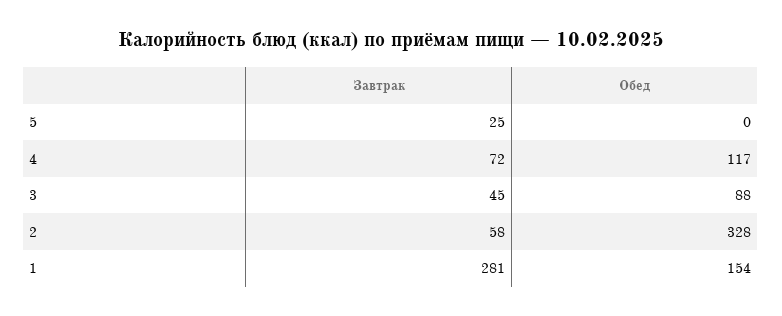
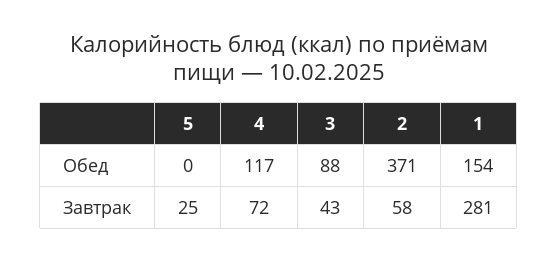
  {
    "Завтрак": {
      "5": 25,
      "4": 72,
-     "3": 45,
+     "3": 43,
      "2": 58,
      "1": 281
    },
    "Обед": {
      "5": 0,
      "4": 117,
      "3": 88,
-     "2": 328,
+     "2": 371,
      "1": 154
    }
  }

